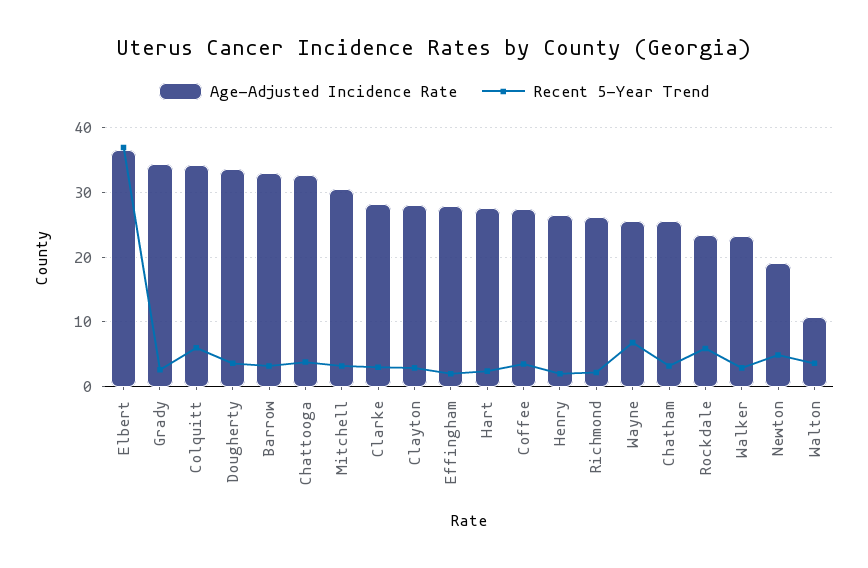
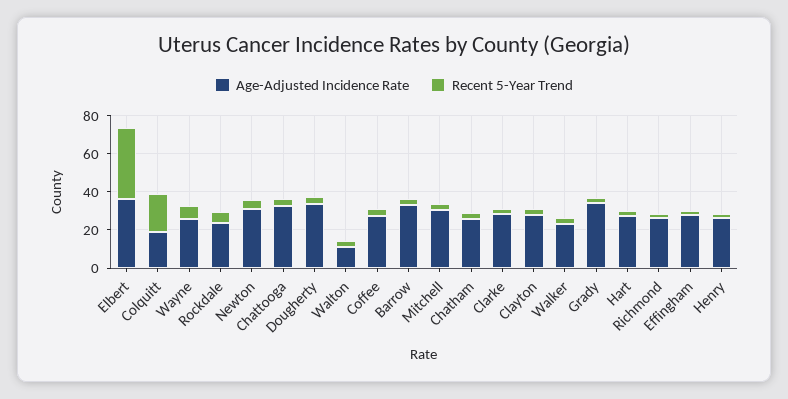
  {
    "Age-Adjusted Incidence Rate": {
      "Elbert": 37,
      "Grady": 34,
-     "Colquitt": 34,
+     "Colquitt": 20,
      "Dougherty": 34,
      "Barrow": 33,
      "Chattooga": 33,
      "Mitchell": 31,
      "Clarke": 28,
      "Clayton": 28,
      "Effingham": 28,
      "Hart": 28,
      "Coffee": 27,
      "Henry": 27,
      "Richmond": 26,
      "Wayne": 26,
      "Chatham": 26,
      "Rockdale": 23,
      "Walker": 23,
-     "Newton": 19,
+     "Newton": 30,
      "Walton": 11
    },
    "Recent 5-Year Trend": {
      "Elbert": 37,
      "Grady": 3,
-     "Colquitt": 6,
+     "Colquitt": 20,
      "Dougherty": 4,
      "Barrow": 3,
      "Chattooga": 4,
      "Mitchell": 3,
      "Clarke": 3,
      "Clayton": 3,
      "Effingham": 2,
      "Hart": 2,
      "Coffee": 4,
      "Henry": 2,
      "Richmond": 2,
      "Wayne": 7,
      "Chatham": 3,
      "Rockdale": 6,
      "Walker": 3,
      "Newton": 5,
      "Walton": 4
    }
  }

